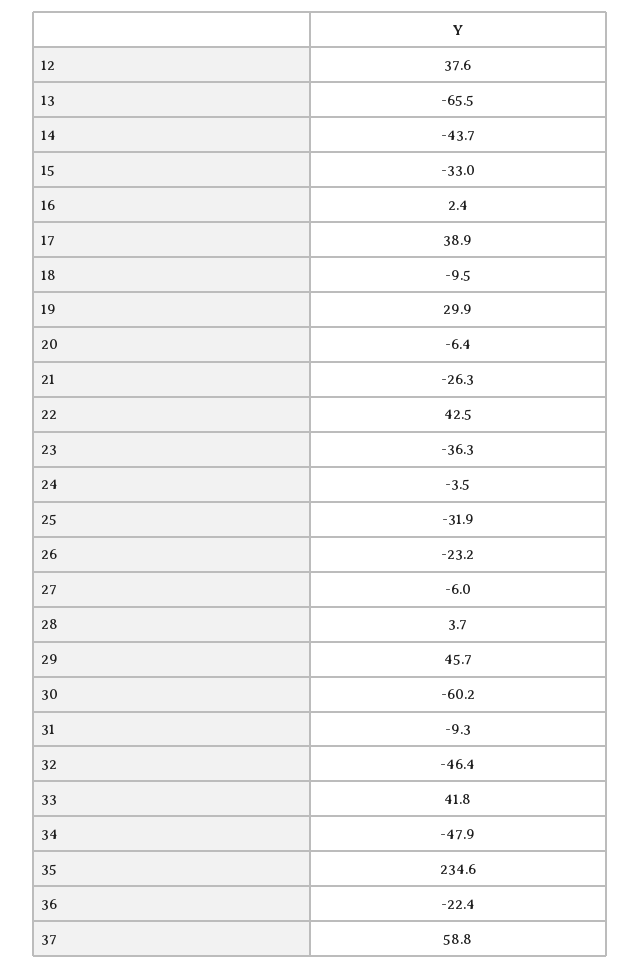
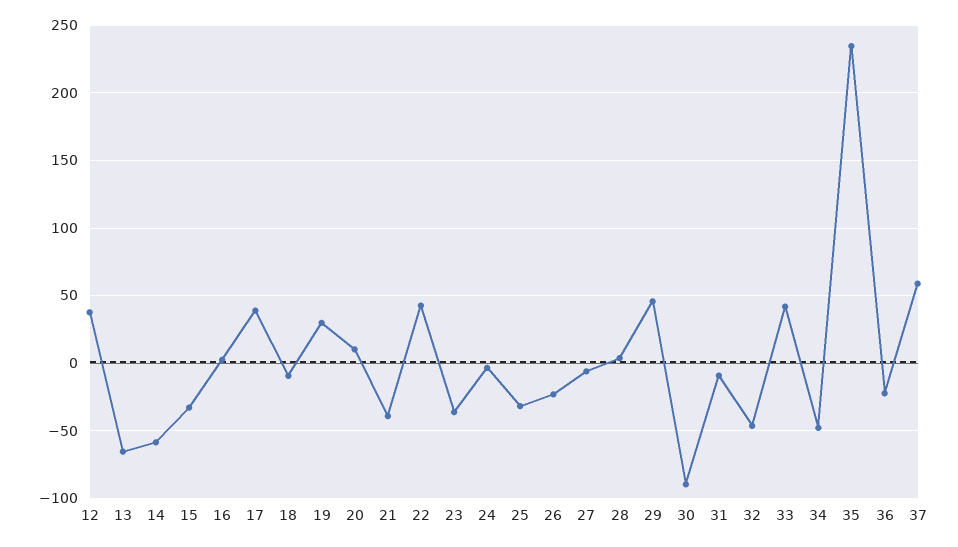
  {
    "12": 37.6,
    "13": -65.5,
-   "14": -43.7,
+   "14": -60,
    "15": -33,
    "16": 2.4,
    "17": 38.9,
    "18": -9.5,
    "19": 29.9,
-   "20": -6.4,
+   "20": 10,
-   "21": -26.3,
+   "21": -40,
    "22": 42.5,
    "23": -36.3,
    "24": -3.5,
    "25": -31.9,
    "26": -23.2,
    "27": -6,
    "28": 3.7,
    "29": 45.7,
-   "30": -60.2,
+   "30": -90,
    "31": -9.3,
    "32": -46.4,
    "33": 41.8,
    "34": -47.9,
    "35": 234.6,
    "36": -22.4,
    "37": 58.8
  }

